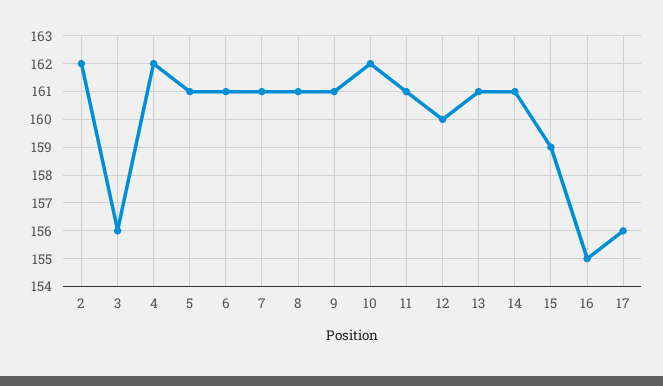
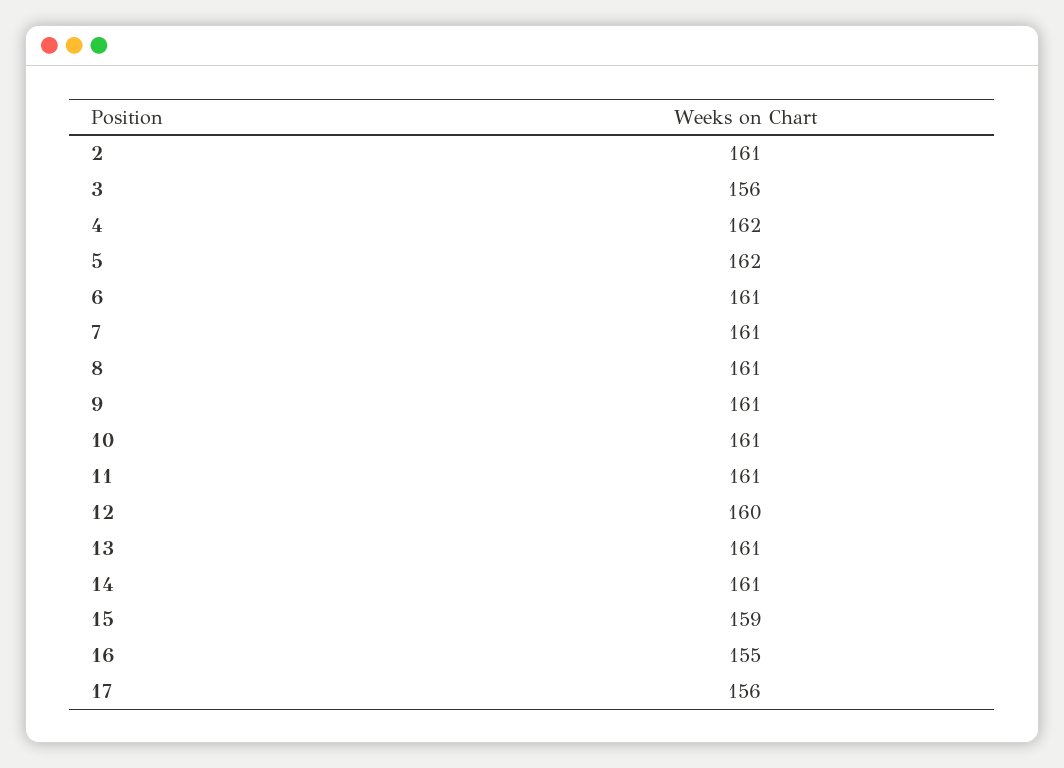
  {
-   "2": 162,
+   "2": 161,
    "3": 156,
    "4": 162,
-   "5": 161,
+   "5": 162,
    "6": 161,
    "7": 161,
    "8": 161,
    "9": 161,
-   "10": 162,
+   "10": 161,
    "11": 161,
    "12": 160,
    "13": 161,
    "14": 161,
    "15": 159,
    "16": 155,
    "17": 156
  }

